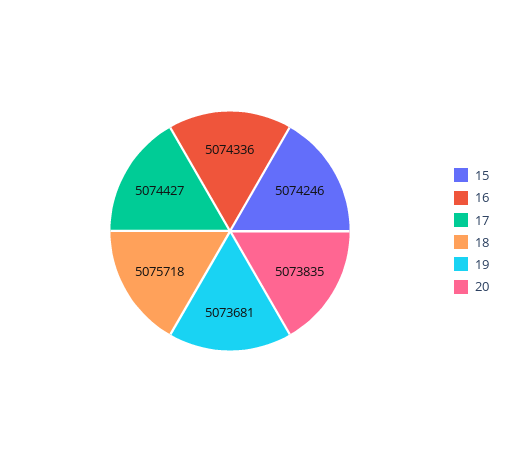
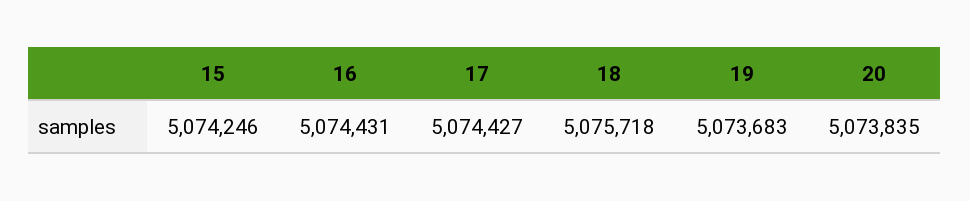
  {
    "15": 5074246,
-   "16": 5074336,
+   "16": 5074431,
    "17": 5074427,
    "18": 5075718,
-   "19": 5073681,
+   "19": 5073683,
    "20": 5073835
  }

